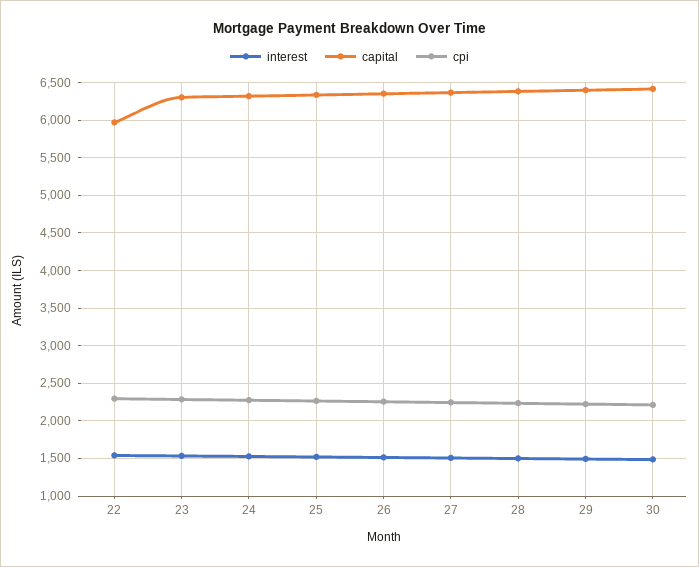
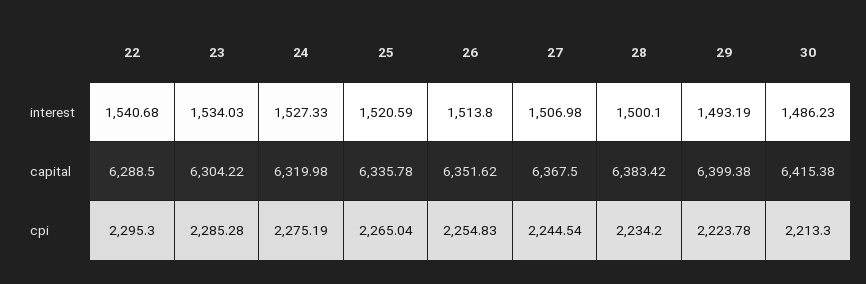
  {
    "interest": {
      "22": 1540.68,
      "23": 1534.03,
      "24": 1527.33,
      "25": 1520.59,
      "26": 1513.8,
      "27": 1506.98,
      "28": 1500.1,
      "29": 1493.19,
      "30": 1486.23
    },
    "capital": {
-     "22": 6000,
+     "22": 6288.5,
      "23": 6304.22,
      "24": 6319.98,
      "25": 6335.78,
      "26": 6351.62,
      "27": 6367.5,
      "28": 6383.42,
      "29": 6399.38,
      "30": 6415.38
    },
    "cpi": {
      "22": 2295.3,
      "23": 2285.28,
      "24": 2275.19,
      "25": 2265.04,
      "26": 2254.83,
      "27": 2244.54,
      "28": 2234.2,
      "29": 2223.78,
      "30": 2213.3
    }
  }

